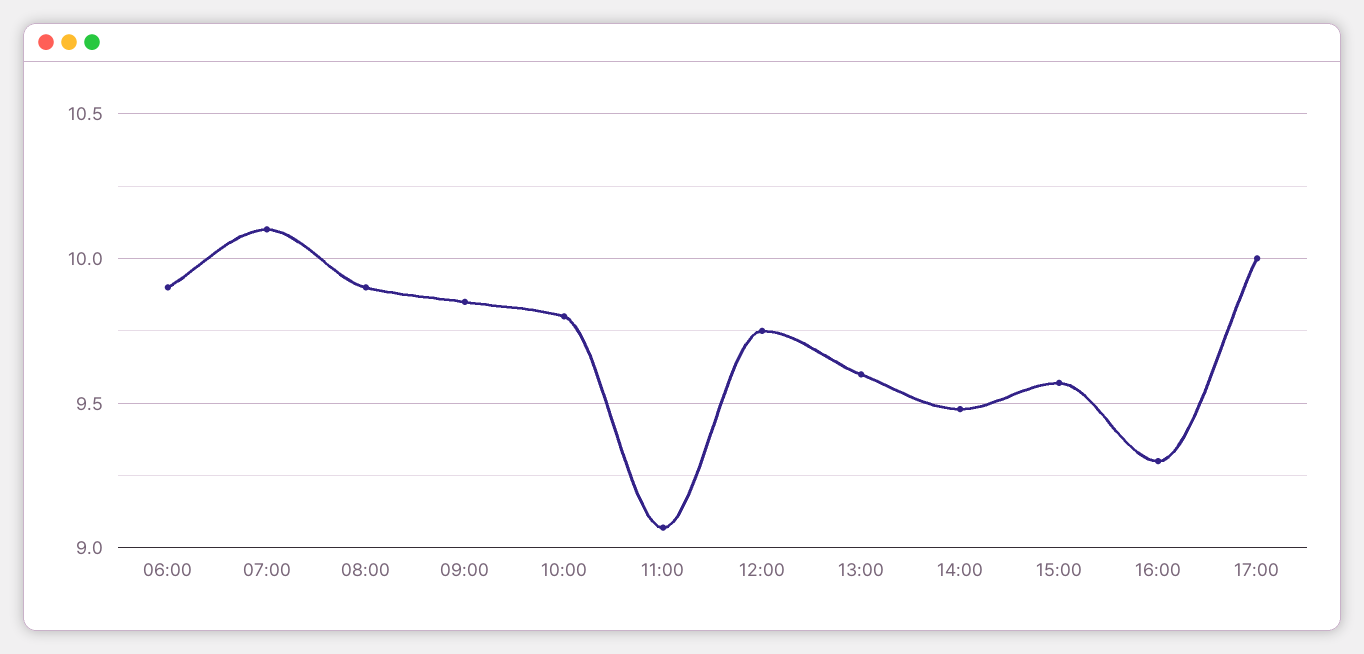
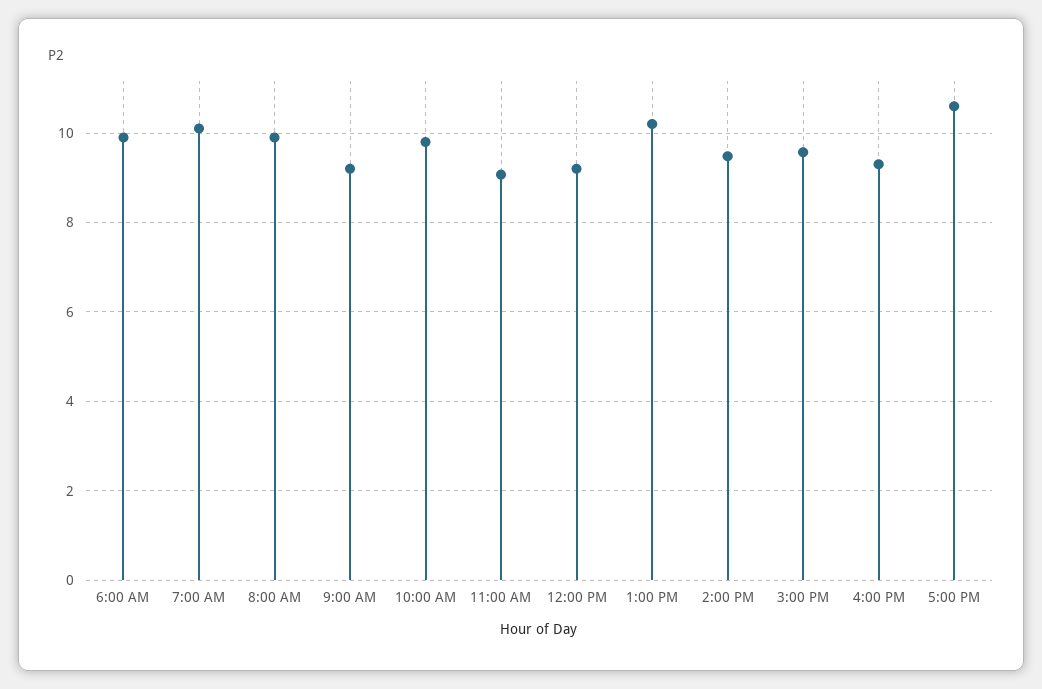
  {
    "06:00": 9.9,
    "07:00": 10.1,
    "08:00": 9.9,
-   "09:00": 9.85,
+   "09:00": 9.2,
    "10:00": 9.8,
    "11:00": 9.05,
-   "12:00": 9.75,
+   "12:00": 9.2,
-   "13:00": 9.6,
+   "13:00": 10.2,
    "14:00": 9.5,
    "15:00": 9.55,
    "16:00": 9.3,
-   "17:00": 10
+   "17:00": 10.6
  }

